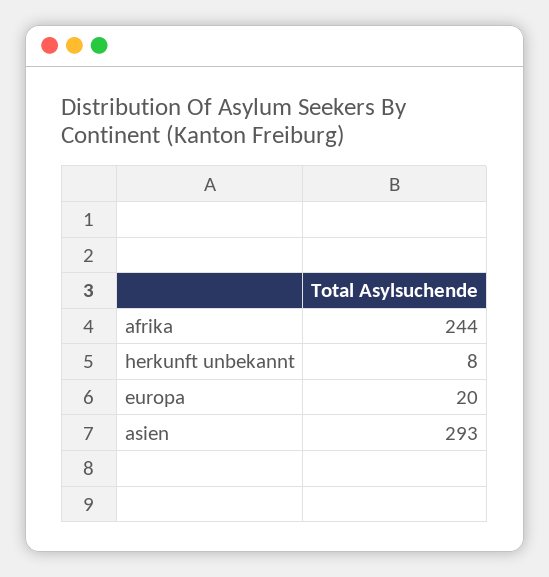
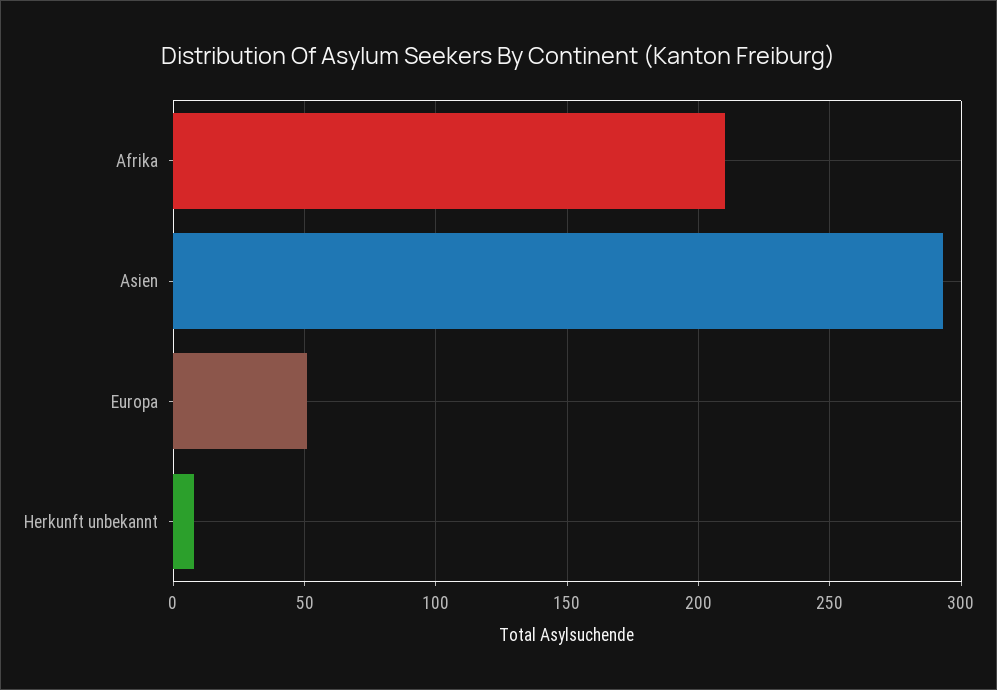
  {
-   "afrika": 244,
+   "afrika": 210,
    "herkunft unbekannt": 8,
-   "europa": 20,
+   "europa": 50,
    "asien": 293
  }

